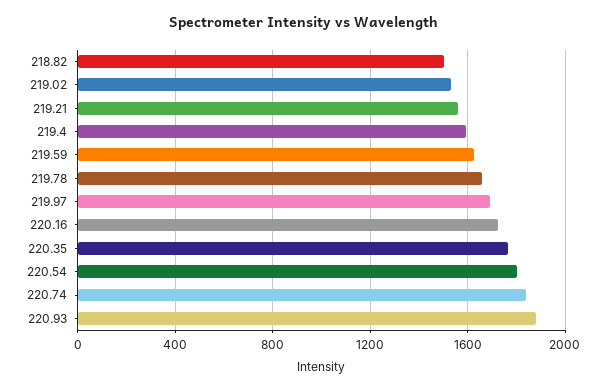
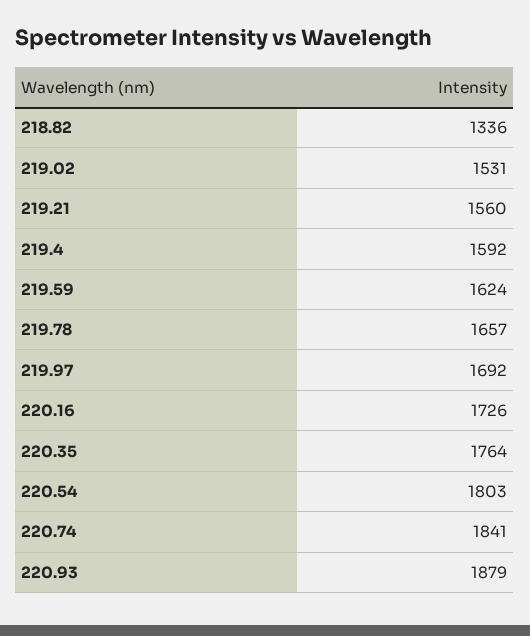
  {
-   "218.82": 1500,
+   "218.82": 1336,
    "219.02": 1531,
    "219.21": 1560,
    "219.4": 1592,
    "219.59": 1624,
    "219.78": 1657,
    "219.97": 1692,
    "220.16": 1726,
    "220.35": 1764,
    "220.54": 1803,
    "220.74": 1841,
    "220.93": 1879
  }

